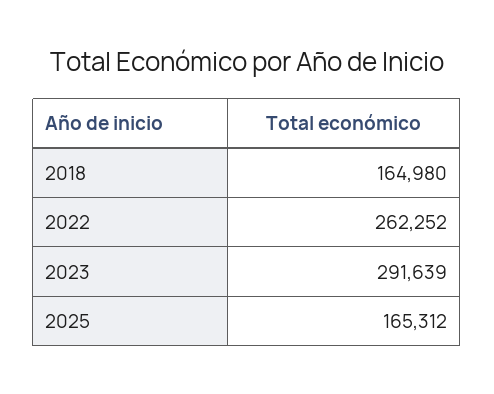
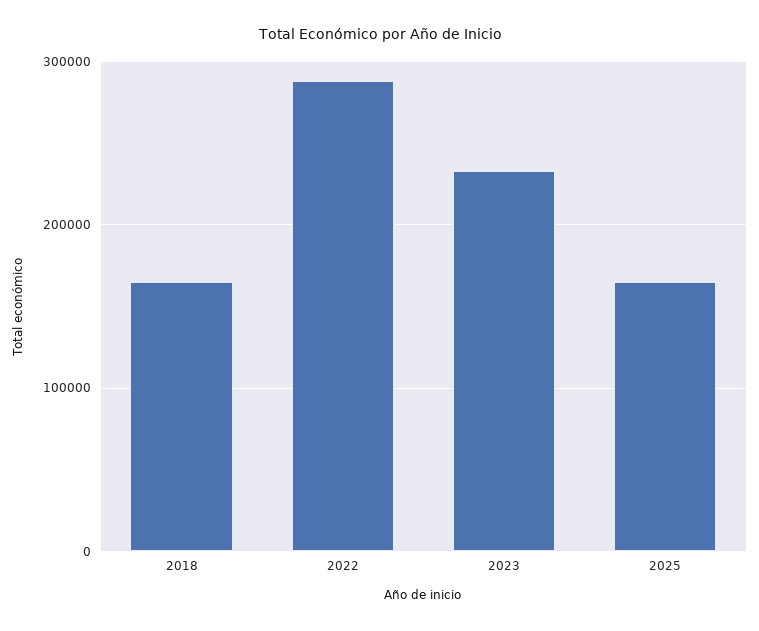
  {
    "2018": 164980,
-   "2022": 262252,
+   "2022": 290000,
-   "2023": 291639,
+   "2023": 230000,
    "2025": 165312
  }

